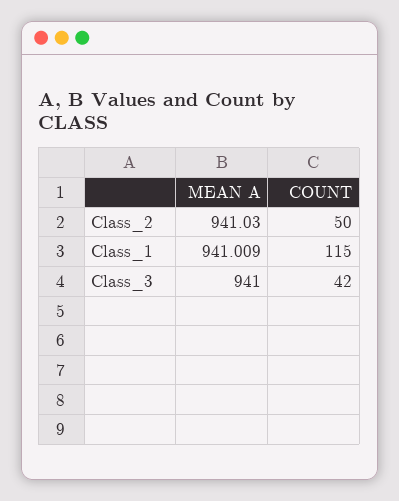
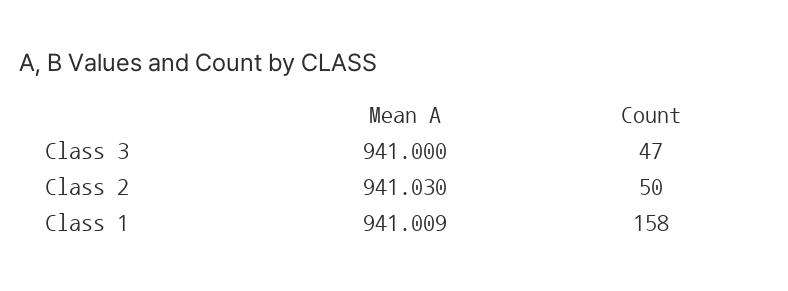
  {
    "MEAN A": {
      "Class_2": 941.03,
      "Class_1": 941.009,
      "Class_3": 941
    },
    "COUNT": {
      "Class_2": 50,
-     "Class_1": 115,
+     "Class_1": 158,
-     "Class_3": 42
+     "Class_3": 47
    }
  }

